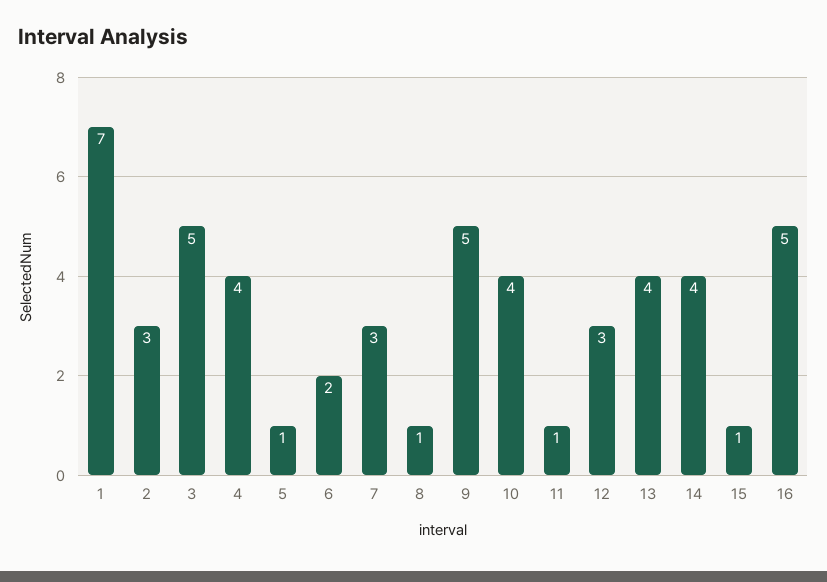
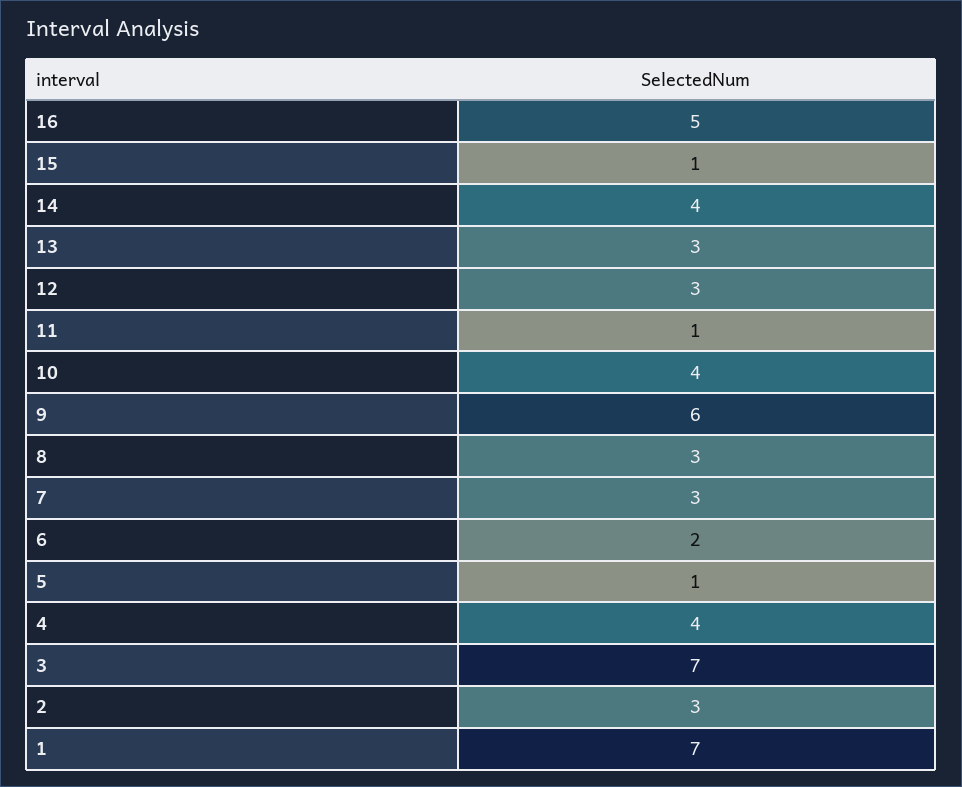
  {
    "1": 7,
    "2": 3,
-   "3": 5,
+   "3": 7,
    "4": 4,
    "5": 1,
    "6": 2,
    "7": 3,
-   "8": 1,
+   "8": 3,
-   "9": 5,
+   "9": 6,
    "10": 4,
    "11": 1,
    "12": 3,
-   "13": 4,
+   "13": 3,
    "14": 4,
    "15": 1,
    "16": 5
  }

